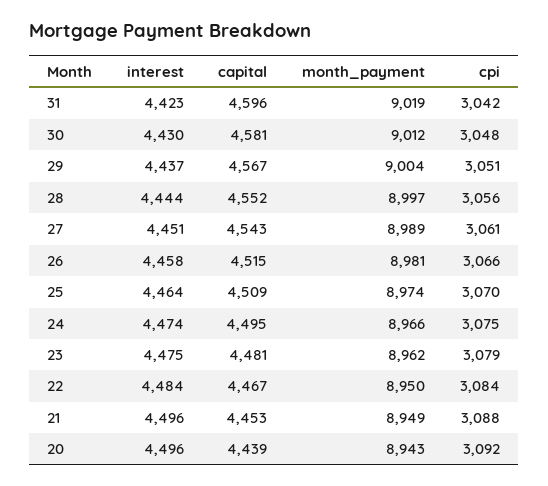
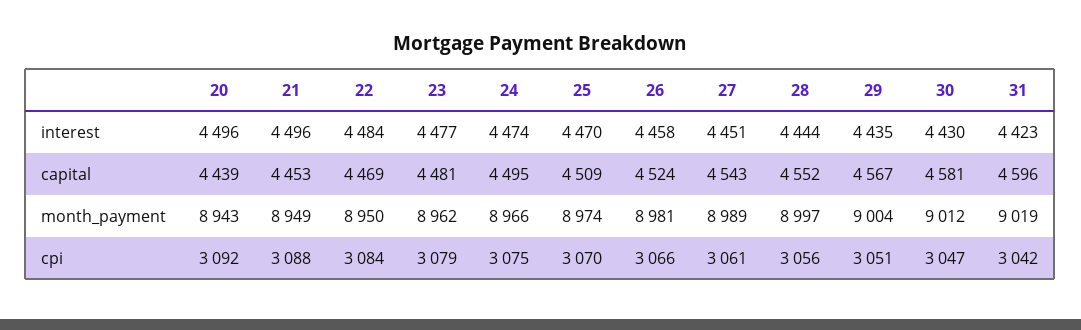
  {
    "interest": {
      "31": 4423,
      "30": 4430,
-     "29": 4437,
+     "29": 4435,
      "28": 4444,
      "27": 4451,
      "26": 4458,
-     "25": 4464,
+     "25": 4470,
      "24": 4474,
-     "23": 4475,
+     "23": 4477,
      "22": 4484,
      "21": 4496,
      "20": 4496
    },
    "capital": {
      "31": 4596,
      "30": 4581,
      "29": 4567,
      "28": 4552,
      "27": 4543,
-     "26": 4515,
+     "26": 4524,
      "25": 4509,
      "24": 4495,
      "23": 4481,
-     "22": 4467,
+     "22": 4469,
      "21": 4453,
      "20": 4439
    },
    "month_payment": {
      "31": 9019,
      "30": 9012,
      "29": 9004,
      "28": 8997,
      "27": 8989,
      "26": 8981,
      "25": 8974,
      "24": 8966,
      "23": 8962,
      "22": 8950,
      "21": 8949,
      "20": 8943
    },
    "cpi": {
      "31": 3042,
-     "30": 3048,
+     "30": 3047,
      "29": 3051,
      "28": 3056,
      "27": 3061,
      "26": 3066,
      "25": 3070,
      "24": 3075,
      "23": 3079,
      "22": 3084,
      "21": 3088,
      "20": 3092
    }
  }

